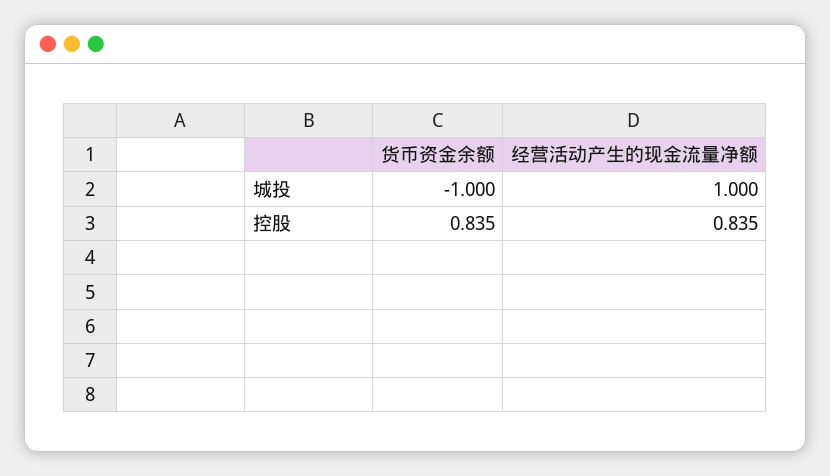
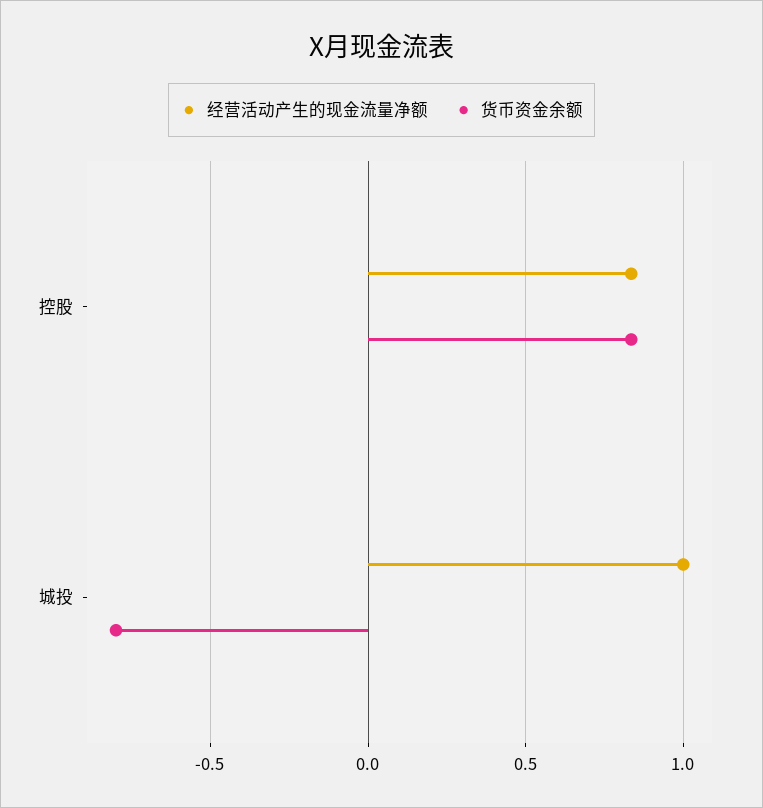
  {
    "货币资金余额": {
-     "城投": -1,
+     "城投": -0.8,
      "控股": 0.835
    },
    "经营活动产生的现金流量净额": {
      "城投": 1,
      "控股": 0.835
    }
  }

